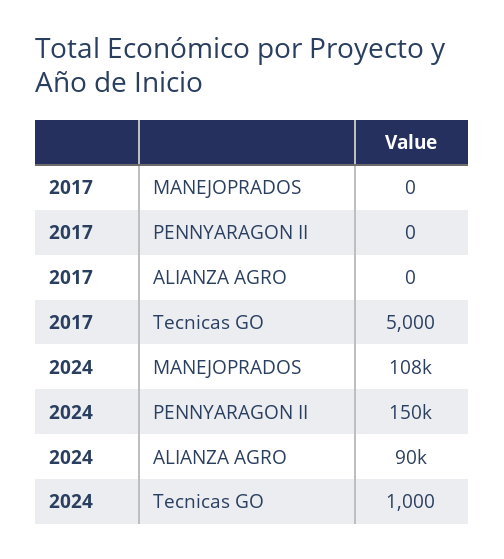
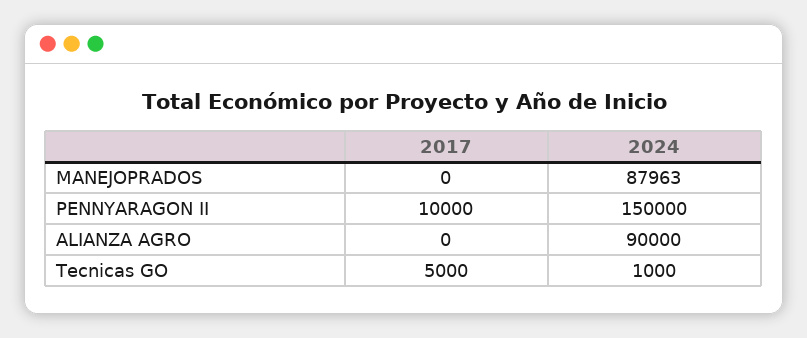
  {
    "2017": {
      "MANEJOPRADOS": 0,
-     "PENNYARAGON II": 0,
+     "PENNYARAGON II": 10000,
      "ALIANZA AGRO": 0,
      "Tecnicas GO": 5000
    },
    "2024": {
-     "MANEJOPRADOS": 108000,
+     "MANEJOPRADOS": 87963,
      "PENNYARAGON II": 150000,
      "ALIANZA AGRO": 90000,
      "Tecnicas GO": 1000
    }
  }

